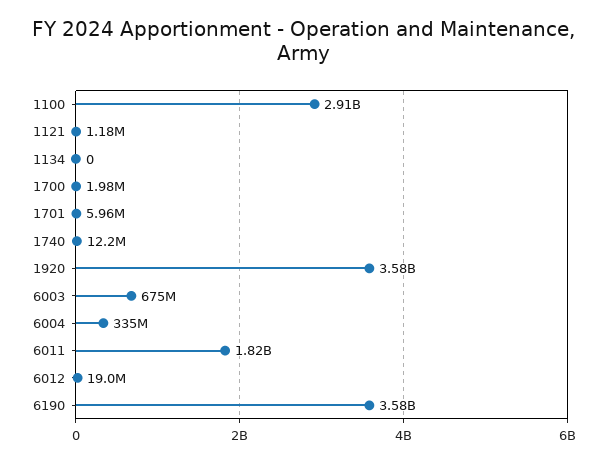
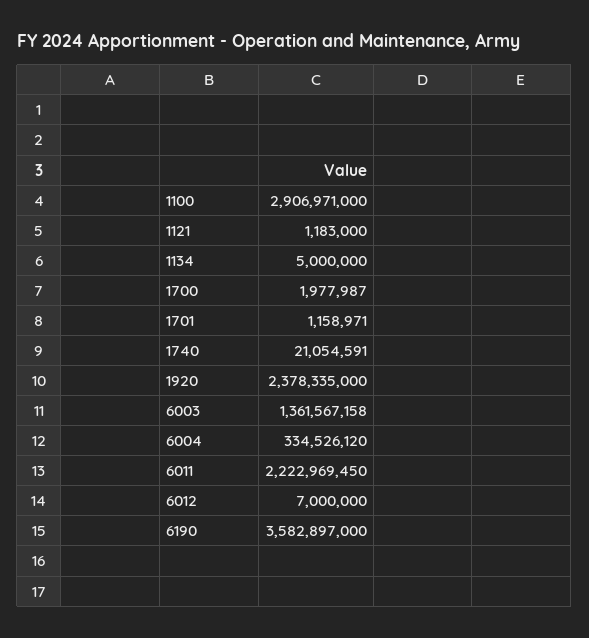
  {
    "1100": 2906971000,
    "1121": 1183000,
-   "1134": 0,
+   "1134": 5000000,
    "1700": 1977987,
-   "1701": 5960000,
+   "1701": 1158971,
-   "1740": 12200000,
+   "1740": 21054591,
-   "1920": 3580000000,
+   "1920": 2378335000,
-   "6003": 675000000,
+   "6003": 1361567158,
    "6004": 334526120,
-   "6011": 1820000000,
+   "6011": 2222969450,
-   "6012": 19000000,
+   "6012": 7000000,
    "6190": 3582897000
  }

